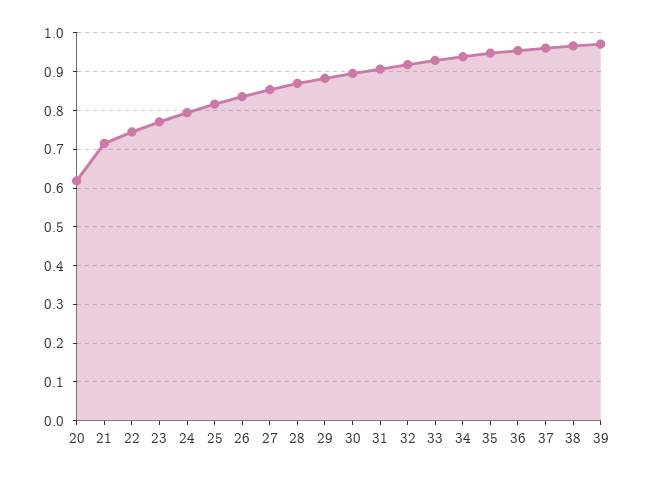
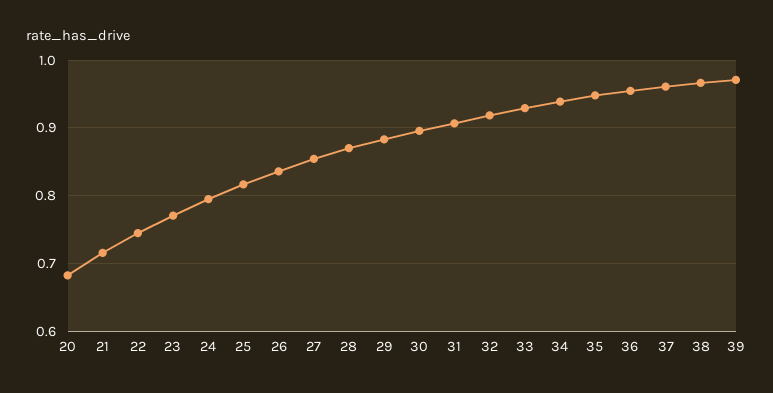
  {
-   "20": 0.62,
+   "20": 0.68,
    "21": 0.72,
    "22": 0.74,
    "23": 0.77,
    "24": 0.79,
    "25": 0.82,
    "26": 0.84,
    "27": 0.85,
    "28": 0.87,
    "29": 0.88,
    "30": 0.9,
    "31": 0.91,
    "32": 0.92,
    "33": 0.93,
    "34": 0.94,
    "35": 0.95,
    "36": 0.95,
    "37": 0.96,
    "38": 0.97,
    "39": 0.97
  }

